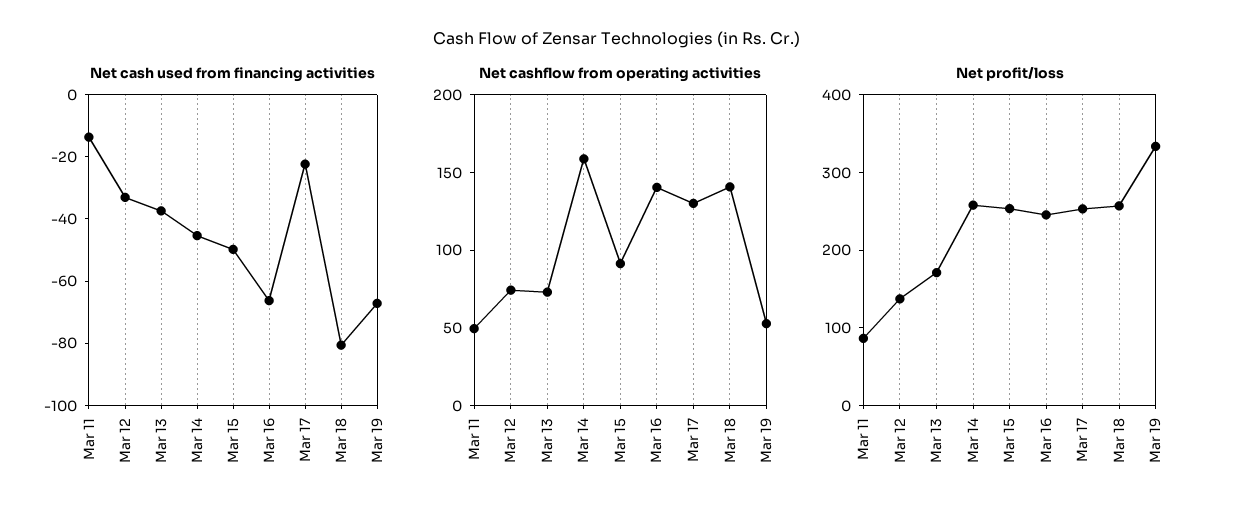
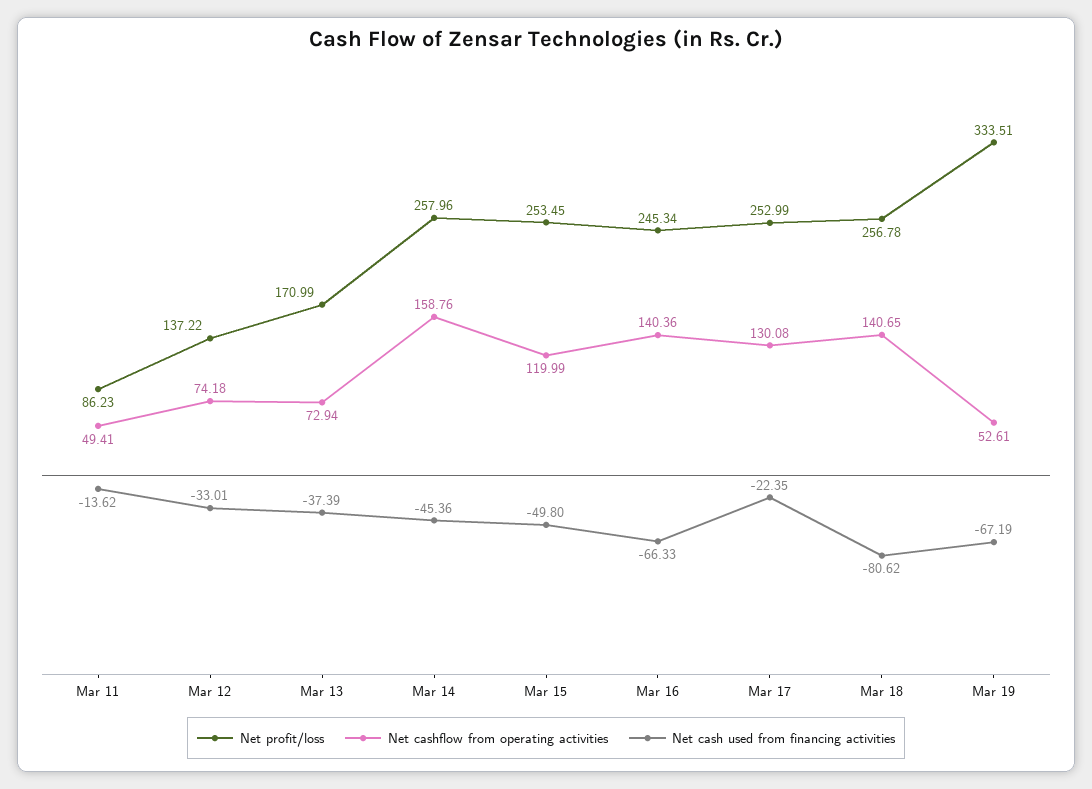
  {
    "Net cash used from financing activities": {
      "Mar 11": -13.62,
      "Mar 12": -33.01,
      "Mar 13": -37.39,
      "Mar 14": -45.36,
      "Mar 15": -49.8,
      "Mar 16": -66.33,
      "Mar 17": -22.35,
      "Mar 18": -80.62,
      "Mar 19": -67.19
    },
    "Net cashflow from operating activities": {
      "Mar 11": 49.41,
      "Mar 12": 74.18,
      "Mar 13": 72.94,
      "Mar 14": 158.76,
-     "Mar 15": 90,
+     "Mar 15": 119.99,
      "Mar 16": 140.36,
      "Mar 17": 130.08,
      "Mar 18": 140.65,
      "Mar 19": 52.61
    },
    "Net profit/loss": {
      "Mar 11": 86.23,
      "Mar 12": 137.22,
      "Mar 13": 170.99,
      "Mar 14": 257.96,
      "Mar 15": 253.45,
      "Mar 16": 245.34,
      "Mar 17": 252.99,
      "Mar 18": 256.78,
      "Mar 19": 333.51
    }
  }

